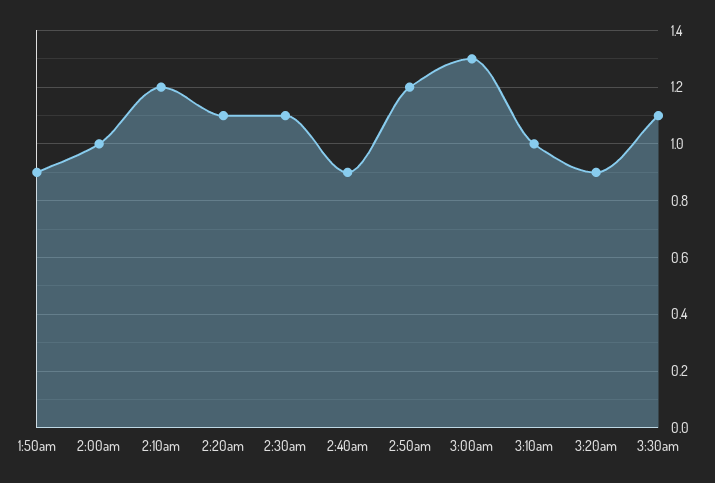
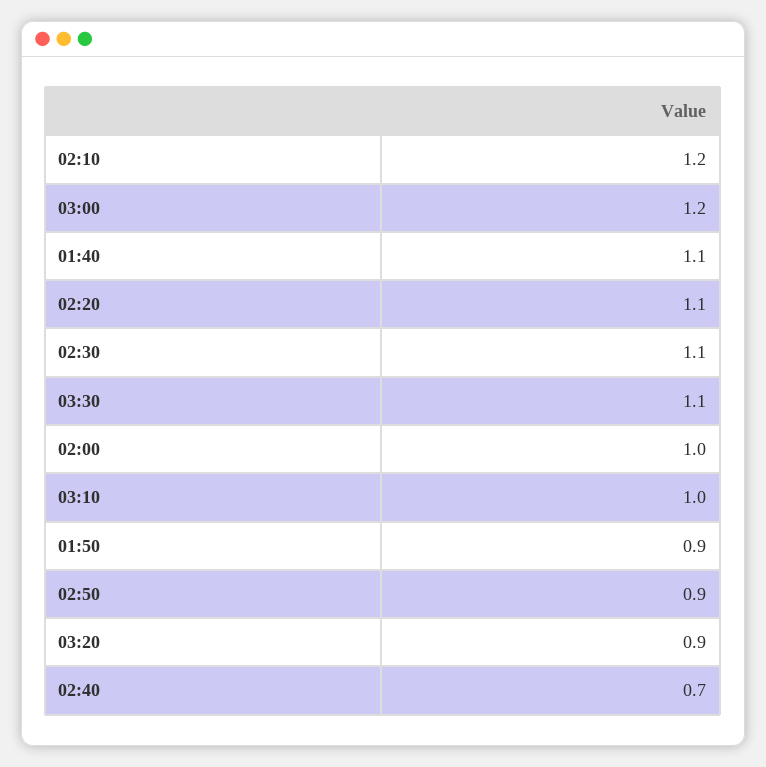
  {
    "1:50am": 0.9,
    "2:00am": 1,
    "2:10am": 1.2,
    "2:20am": 1.1,
    "2:30am": 1.1,
-   "2:40am": 0.9,
+   "2:40am": 0.7,
-   "2:50am": 1.2,
+   "2:50am": 0.9,
-   "3:00am": 1.3,
+   "3:00am": 1.2,
    "3:10am": 1,
    "3:20am": 0.9,
-   "3:30am": 1.1
+   "3:30am": 1.1,
+   "01:40": 1.1
  }

